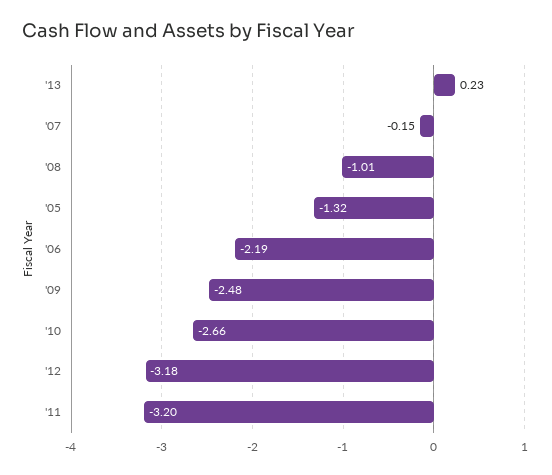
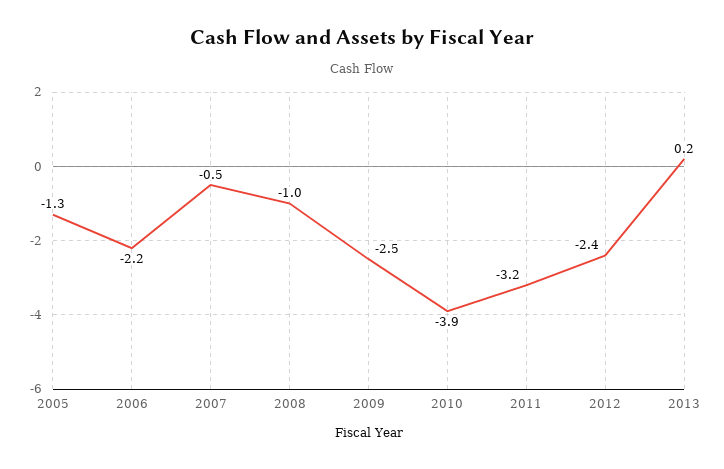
  {
    "'13": 0.23,
-   "'07": -0.15,
+   "'07": -0.5,
    "'08": -1.01,
    "'05": -1.32,
    "'06": -2.19,
    "'09": -2.48,
-   "'10": -2.66,
+   "'10": -3.9,
-   "'12": -3.18,
+   "'12": -2.4,
    "'11": -3.2
  }

